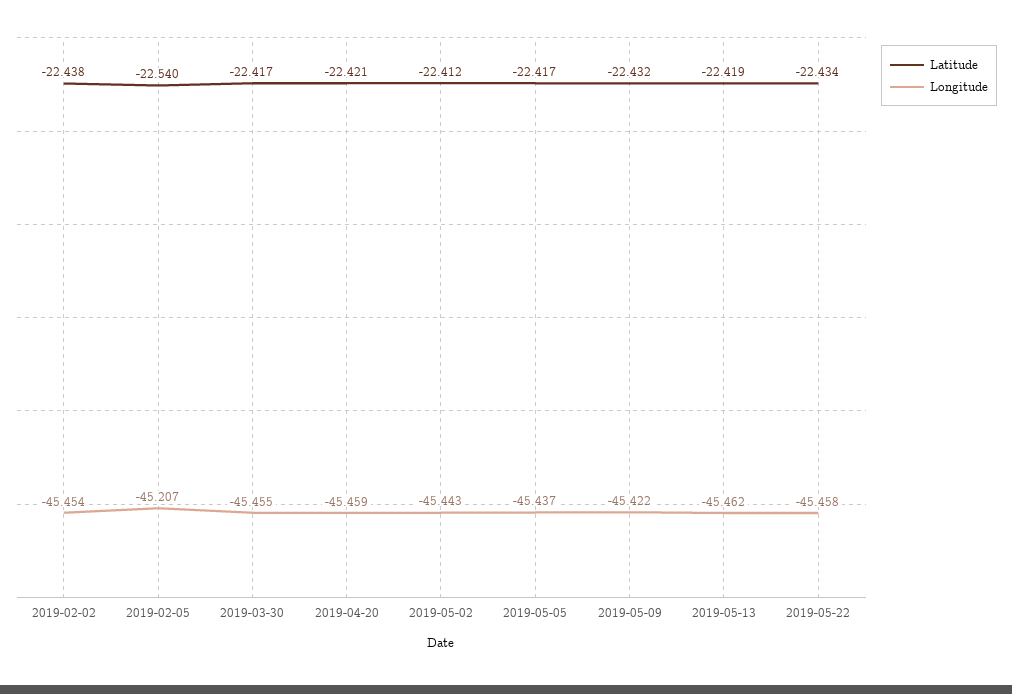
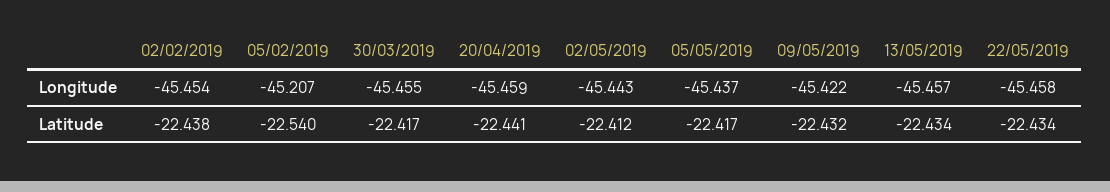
  {
    "Latitude": {
      "2019-02-02": -22.438,
      "2019-02-05": -22.54,
      "2019-03-30": -22.417,
-     "2019-04-20": -22.421,
+     "2019-04-20": -22.441,
      "2019-05-02": -22.412,
      "2019-05-05": -22.417,
      "2019-05-09": -22.432,
-     "2019-05-13": -22.419,
+     "2019-05-13": -22.434,
      "2019-05-22": -22.434
    },
    "Longitude": {
      "2019-02-02": -45.454,
      "2019-02-05": -45.207,
      "2019-03-30": -45.455,
      "2019-04-20": -45.459,
      "2019-05-02": -45.443,
      "2019-05-05": -45.437,
      "2019-05-09": -45.422,
-     "2019-05-13": -45.462,
+     "2019-05-13": -45.457,
      "2019-05-22": -45.458
    }
  }

